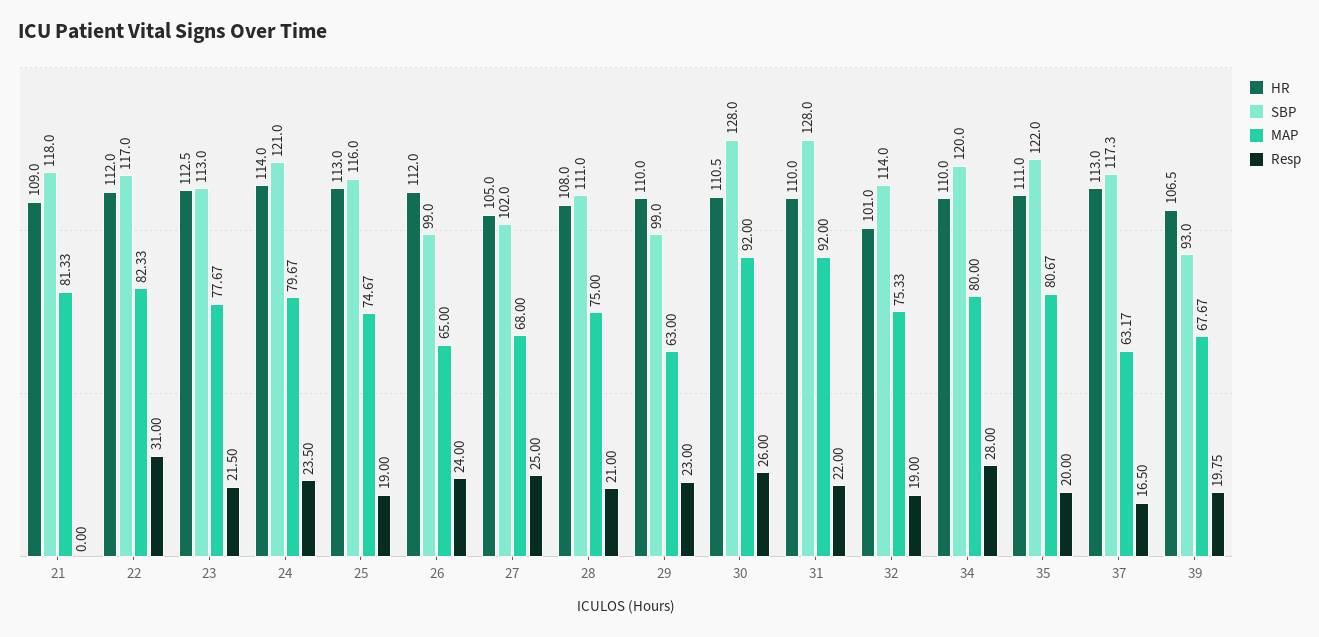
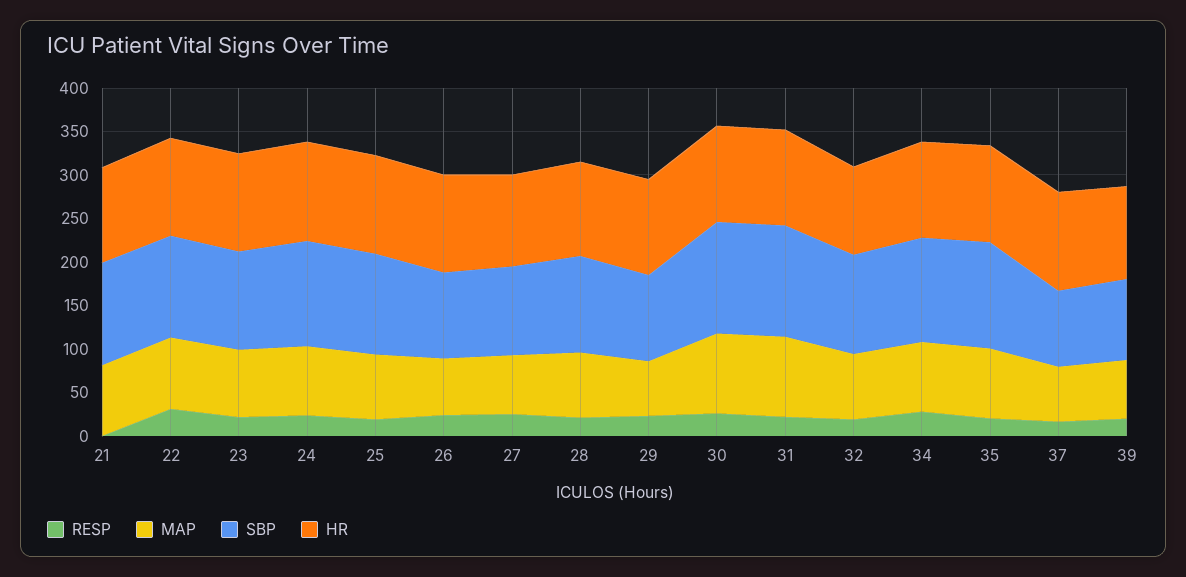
  {
    "HR": {
      "21": 109,
      "22": 112,
      "23": 112.5,
      "24": 114,
      "25": 113,
      "26": 112,
      "27": 105,
      "28": 108,
      "29": 110,
      "30": 110.5,
      "31": 110,
      "32": 101,
      "34": 110,
      "35": 111,
      "37": 113,
      "39": 106.5
    },
    "SBP": {
      "21": 118,
      "22": 117,
      "23": 113,
      "24": 121,
      "25": 116,
      "26": 99,
      "27": 102,
      "28": 111,
      "29": 99,
      "30": 128,
      "31": 128,
      "32": 114,
      "34": 120,
      "35": 122,
-     "37": 117.3,
+     "37": 90,
      "39": 93
    },
    "MAP": {
      "21": 81.33,
      "22": 82.33,
      "23": 77.67,
      "24": 79.67,
      "25": 74.67,
      "26": 65,
      "27": 68,
      "28": 75,
      "29": 63,
      "30": 92,
      "31": 92,
      "32": 75.33,
      "34": 80,
      "35": 80.67,
      "37": 63.17,
      "39": 67.67
    },
    "Resp": {
      "21": 0,
      "22": 31,
      "23": 21.5,
      "24": 23.5,
      "25": 19,
      "26": 24,
      "27": 25,
      "28": 21,
      "29": 23,
      "30": 26,
      "31": 22,
      "32": 19,
      "34": 28,
      "35": 20,
      "37": 16.5,
      "39": 19.75
    }
  }

